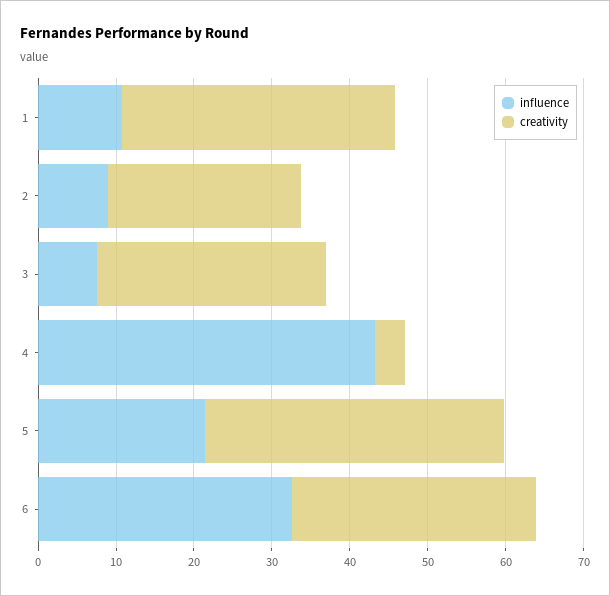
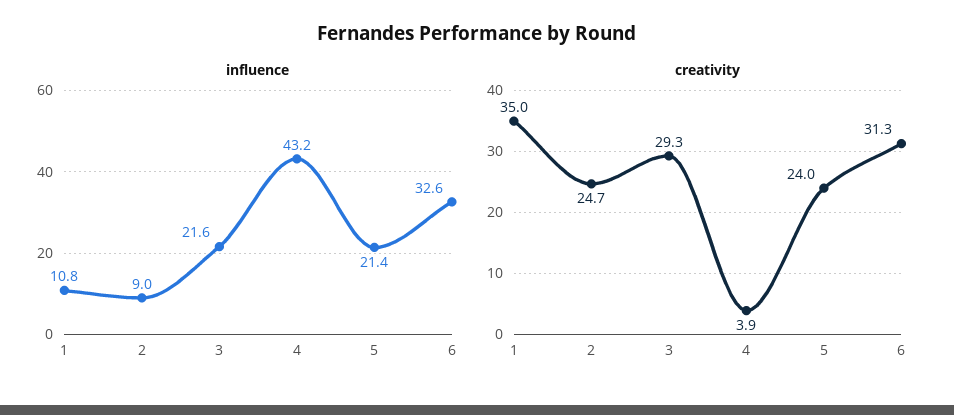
  {
    "influence": {
      "1": 10.8,
      "2": 9,
-     "3": 8,
+     "3": 21.6,
      "4": 43.2,
      "5": 21.4,
      "6": 32.6
    },
    "creativity": {
      "1": 35,
      "2": 24.7,
      "3": 29.3,
      "4": 3.9,
-     "5": 38,
+     "5": 24,
      "6": 31.3
    }
  }

